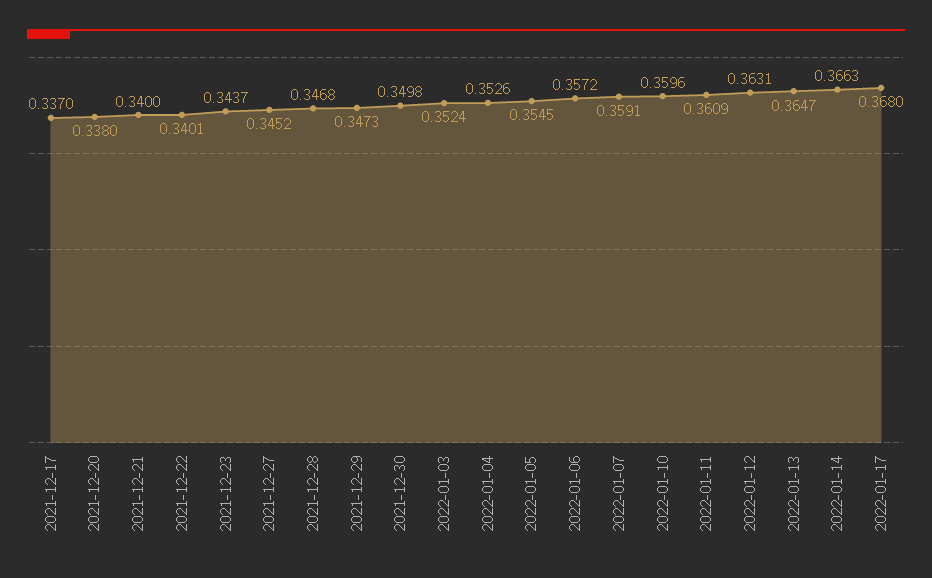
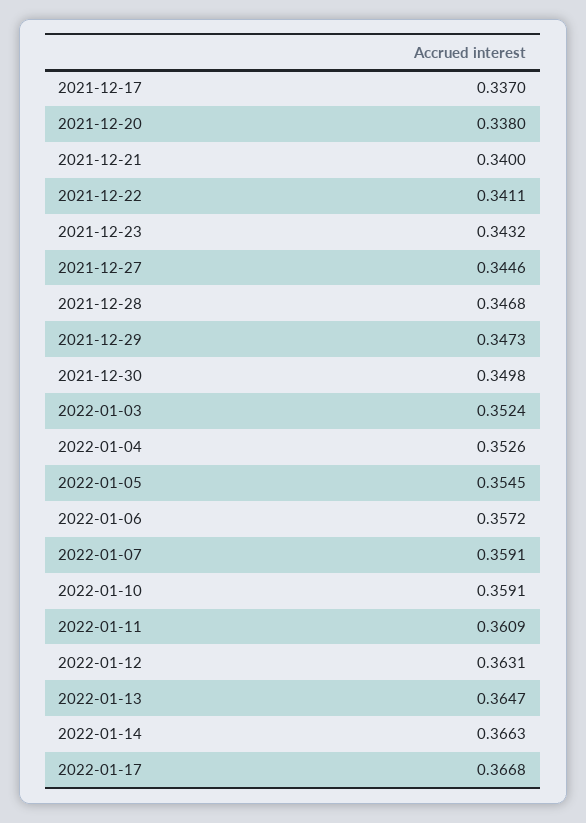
  {
    "2021-12-17": 0.337,
    "2021-12-20": 0.338,
    "2021-12-21": 0.34,
-   "2021-12-22": 0.3401,
+   "2021-12-22": 0.3411,
-   "2021-12-23": 0.3437,
+   "2021-12-23": 0.3432,
-   "2021-12-27": 0.3452,
+   "2021-12-27": 0.3446,
    "2021-12-28": 0.3468,
    "2021-12-29": 0.3473,
    "2021-12-30": 0.3498,
    "2022-01-03": 0.3524,
    "2022-01-04": 0.3526,
    "2022-01-05": 0.3545,
    "2022-01-06": 0.3572,
    "2022-01-07": 0.3591,
-   "2022-01-10": 0.3596,
+   "2022-01-10": 0.3591,
    "2022-01-11": 0.3609,
    "2022-01-12": 0.3631,
    "2022-01-13": 0.3647,
    "2022-01-14": 0.3663,
-   "2022-01-17": 0.368
+   "2022-01-17": 0.3668
  }

